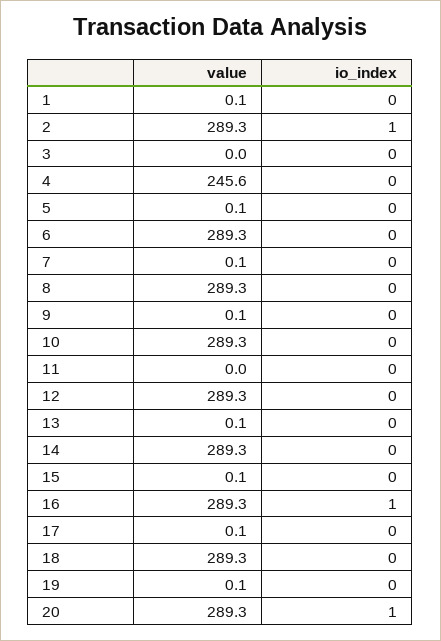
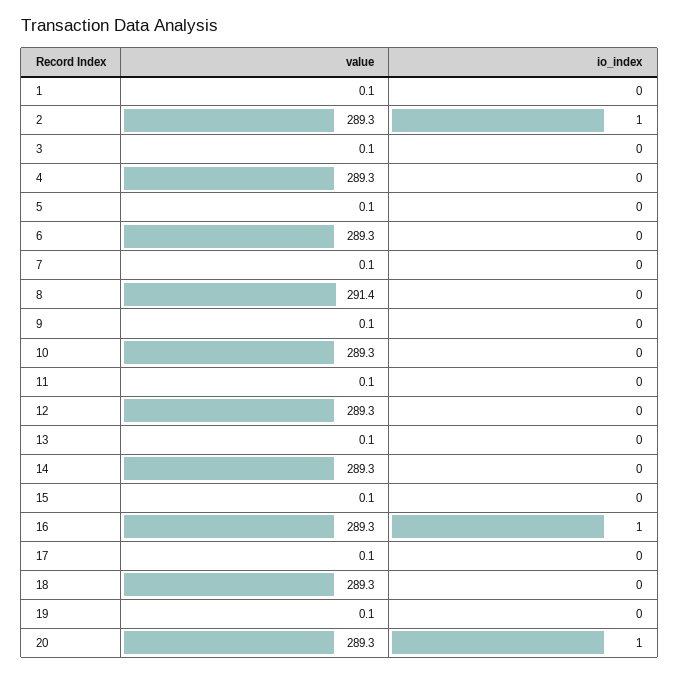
  {
    "value": {
      "1": 0.1,
      "2": 289.3,
-     "3": 0,
+     "3": 0.1,
-     "4": 245.6,
+     "4": 289.3,
      "5": 0.1,
      "6": 289.3,
      "7": 0.1,
-     "8": 289.3,
+     "8": 291.4,
      "9": 0.1,
      "10": 289.3,
-     "11": 0,
+     "11": 0.1,
      "12": 289.3,
      "13": 0.1,
      "14": 289.3,
      "15": 0.1,
      "16": 289.3,
      "17": 0.1,
      "18": 289.3,
      "19": 0.1,
      "20": 289.3
    },
    "io_index": {
      "1": 0,
      "2": 1,
      "3": 0,
      "4": 0,
      "5": 0,
      "6": 0,
      "7": 0,
      "8": 0,
      "9": 0,
      "10": 0,
      "11": 0,
      "12": 0,
      "13": 0,
      "14": 0,
      "15": 0,
      "16": 1,
      "17": 0,
      "18": 0,
      "19": 0,
      "20": 1
    }
  }

